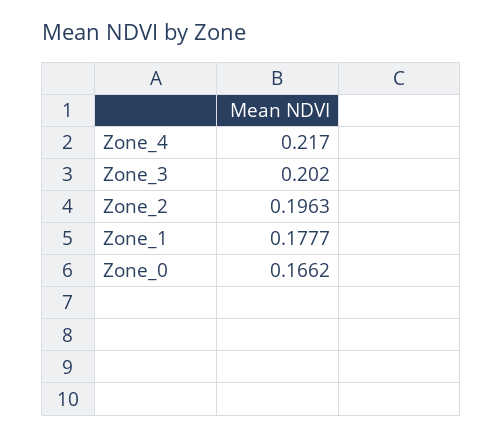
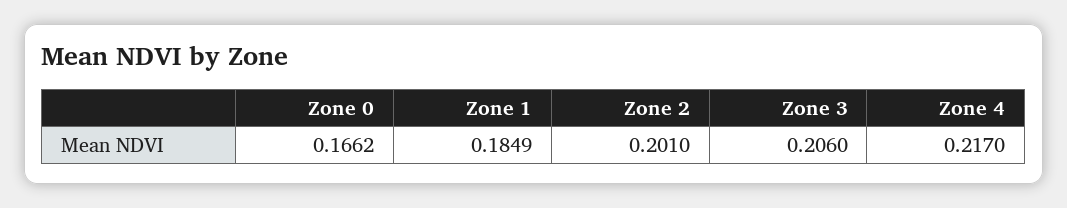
  {
    "Zone_4": 0.217,
-   "Zone_3": 0.202,
+   "Zone_3": 0.206,
-   "Zone_2": 0.1963,
+   "Zone_2": 0.201,
-   "Zone_1": 0.1777,
+   "Zone_1": 0.1849,
    "Zone_0": 0.1662
  }

